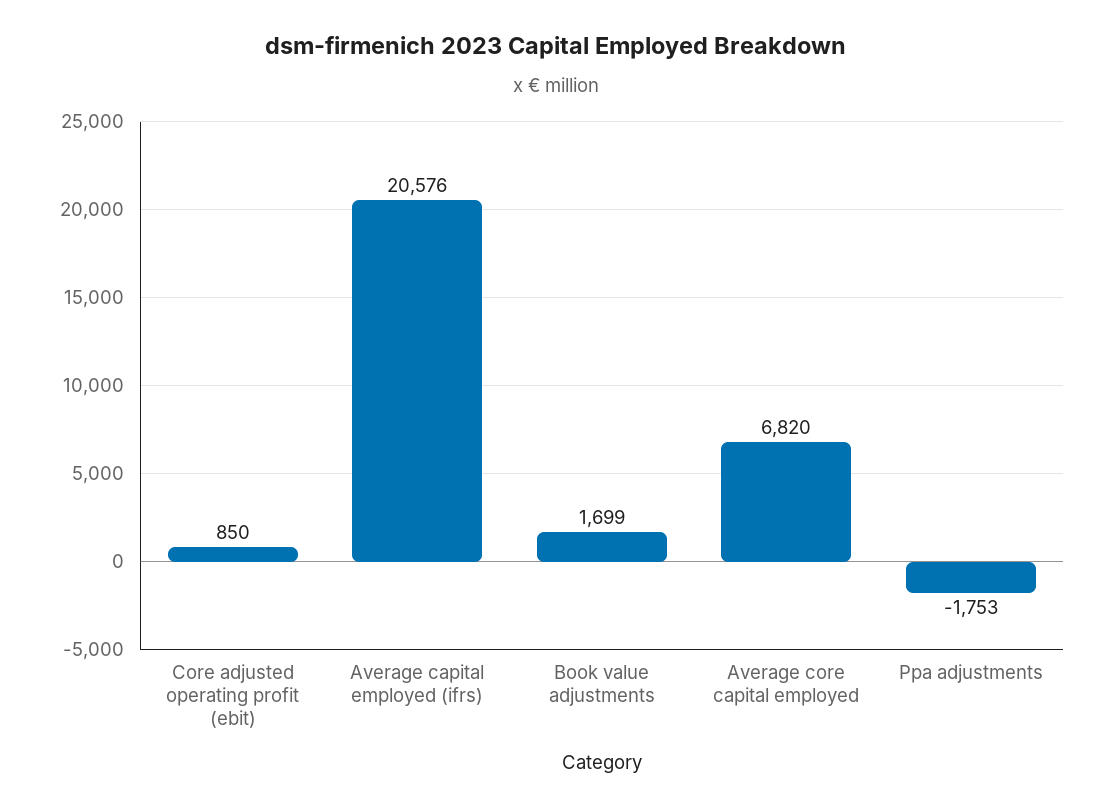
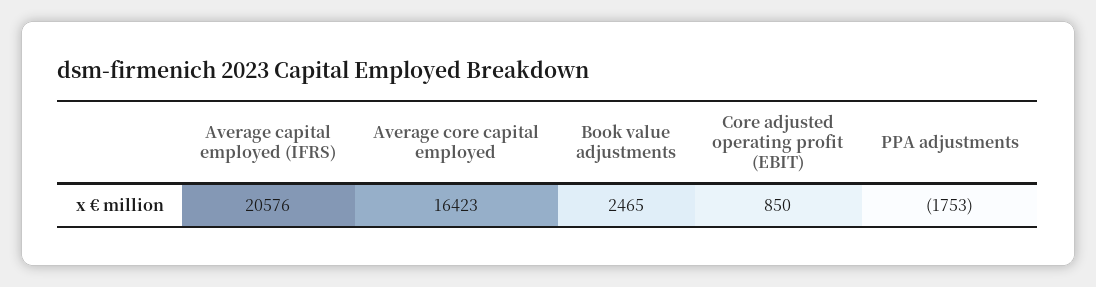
  {
    "Core adjusted operating profit (ebit)": 850,
    "Average capital employed (ifrs)": 20576,
-   "Book value adjustments": 1699,
+   "Book value adjustments": 2465,
-   "Average core capital employed": 6820,
+   "Average core capital employed": 16423,
    "Ppa adjustments": -1753
  }

